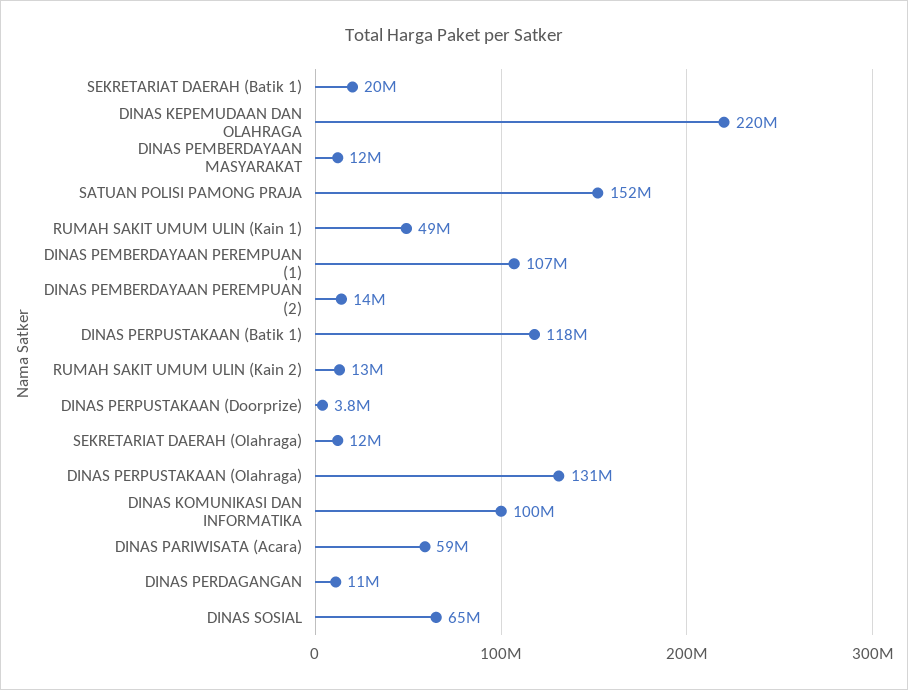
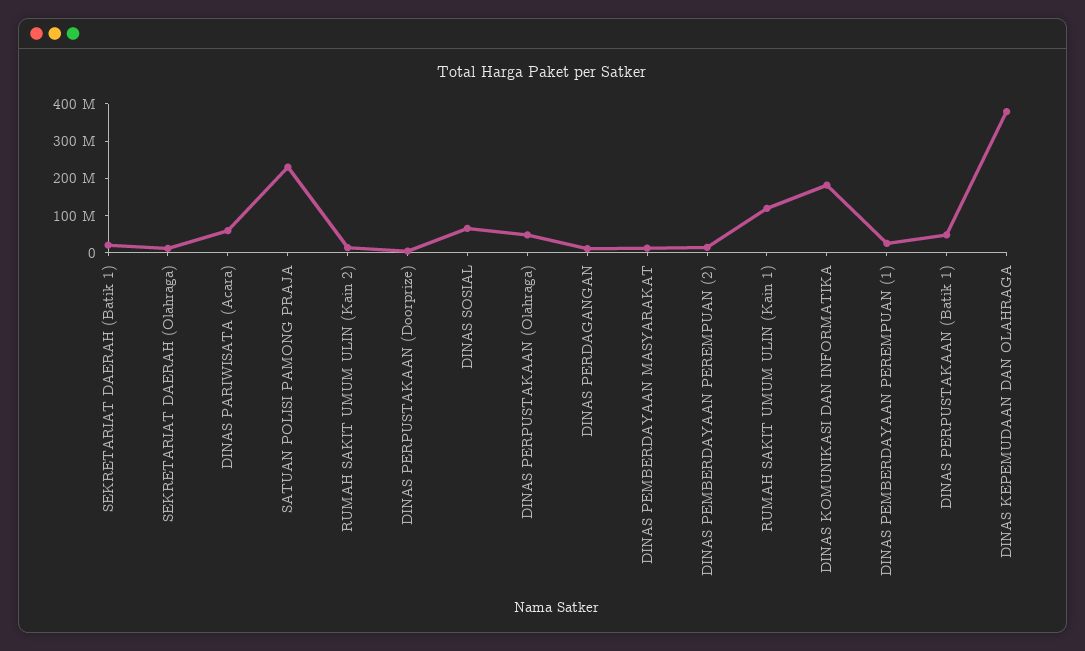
  {
    "SEKRETARIAT DAERAH (Batik 1)": 20000000,
-   "DINAS KEPEMUDAAN DAN OLAHRAGA": 220000000,
+   "DINAS KEPEMUDAAN DAN OLAHRAGA": 375000000,
    "DINAS PEMBERDAYAAN MASYARAKAT": 12000000,
-   "SATUAN POLISI PAMONG PRAJA": 152000000,
+   "SATUAN POLISI PAMONG PRAJA": 225000000,
-   "RUMAH SAKIT UMUM ULIN (Kain 1)": 49000000,
+   "RUMAH SAKIT UMUM ULIN (Kain 1)": 125000000,
-   "DINAS PEMBERDAYAAN PEREMPUAN (1)": 107000000,
+   "DINAS PEMBERDAYAAN PEREMPUAN (1)": 25000000,
    "DINAS PEMBERDAYAAN PEREMPUAN (2)": 14000000,
-   "DINAS PERPUSTAKAAN (Batik 1)": 118000000,
+   "DINAS PERPUSTAKAAN (Batik 1)": 50000000,
    "RUMAH SAKIT UMUM ULIN (Kain 2)": 13000000,
    "DINAS PERPUSTAKAAN (Doorprize)": 3800000,
    "SEKRETARIAT DAERAH (Olahraga)": 12000000,
-   "DINAS PERPUSTAKAAN (Olahraga)": 131000000,
+   "DINAS PERPUSTAKAAN (Olahraga)": 50000000,
-   "DINAS KOMUNIKASI DAN INFORMATIKA": 100000000,
+   "DINAS KOMUNIKASI DAN INFORMATIKA": 175000000,
    "DINAS PARIWISATA (Acara)": 59000000,
    "DINAS PERDAGANGAN": 11000000,
    "DINAS SOSIAL": 65000000
  }

